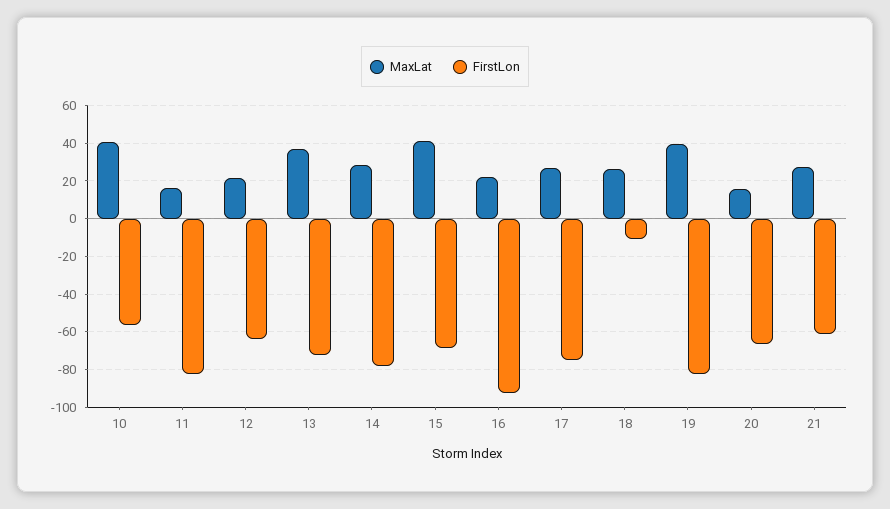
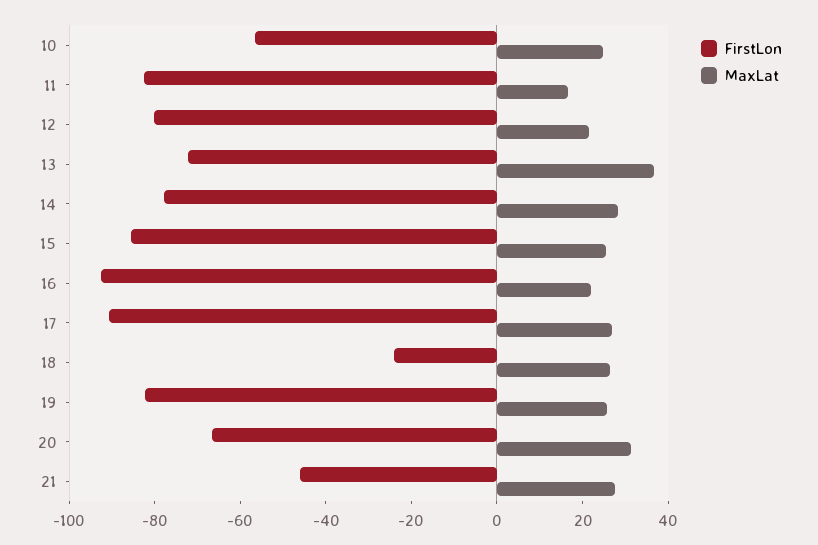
  {
    "MaxLat": {
-     "10": 40,
+     "10": 25,
      "11": 15,
      "12": 20,
      "13": 35,
      "14": 30,
-     "15": 40,
+     "15": 25,
      "16": 20,
      "17": 25,
      "18": 25,
-     "19": 40,
+     "19": 25,
-     "20": 15,
+     "20": 30,
      "21": 30
    },
    "FirstLon": {
      "10": -55,
      "11": -85,
-     "12": -65,
+     "12": -80,
      "13": -70,
      "14": -80,
-     "15": -70,
+     "15": -85,
      "16": -95,
-     "17": -75,
+     "17": -90,
-     "18": -10,
+     "18": -25,
      "19": -80,
      "20": -65,
-     "21": -60
+     "21": -45
    }
  }

